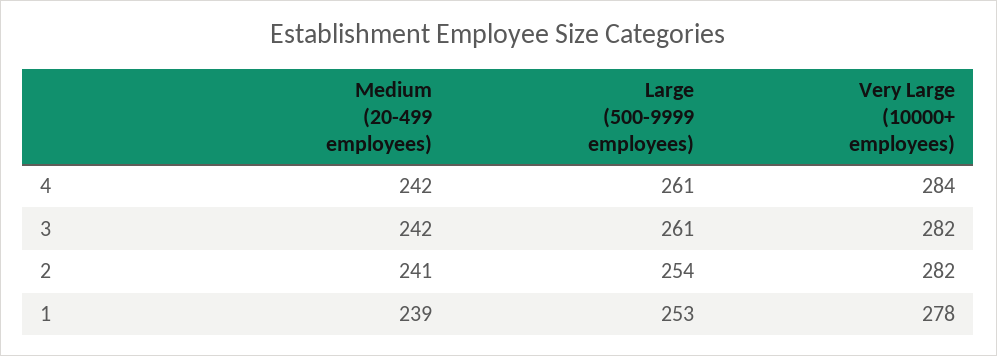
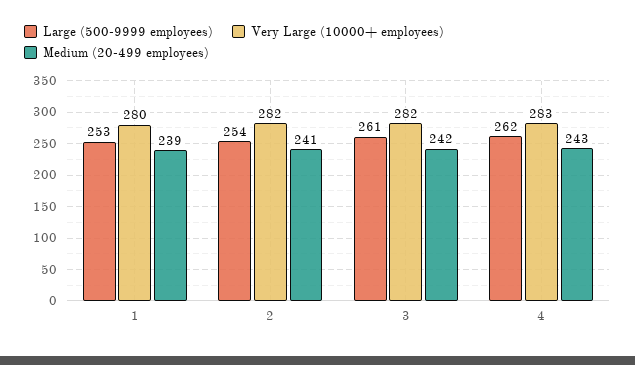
  {
    "Medium (20-499 employees)": {
-     "4": 242,
+     "4": 243,
      "3": 242,
      "2": 241,
      "1": 239
    },
    "Large (500-9999 employees)": {
-     "4": 261,
+     "4": 262,
      "3": 261,
      "2": 254,
      "1": 253
    },
    "Very Large (10000+ employees)": {
-     "4": 284,
+     "4": 283,
      "3": 282,
      "2": 282,
-     "1": 278
+     "1": 280
    }
  }

